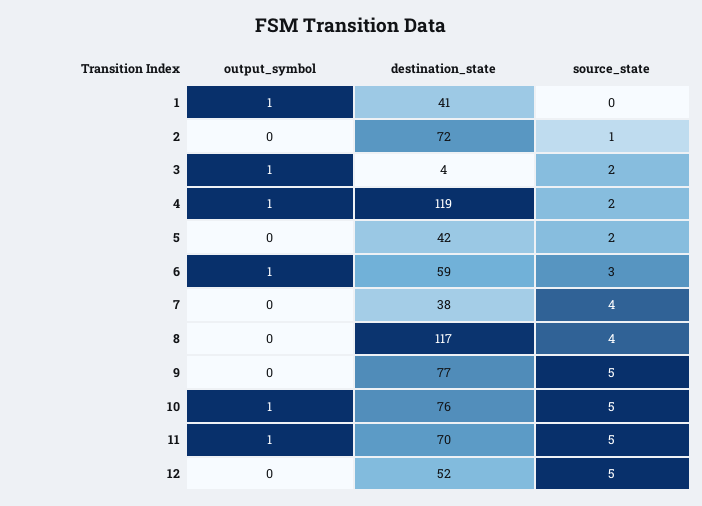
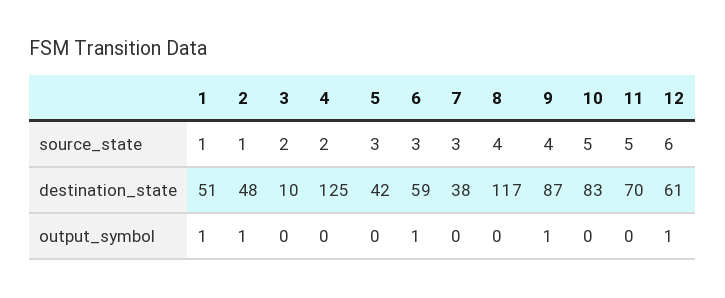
  {
    "output_symbol": {
      "1": 1,
-     "2": 0,
+     "2": 1,
-     "3": 1,
+     "3": 0,
-     "4": 1,
+     "4": 0,
      "5": 0,
      "6": 1,
      "7": 0,
      "8": 0,
-     "9": 0,
+     "9": 1,
-     "10": 1,
+     "10": 0,
-     "11": 1,
+     "11": 0,
-     "12": 0
+     "12": 1
    },
    "destination_state": {
-     "1": 41,
+     "1": 51,
-     "2": 72,
+     "2": 48,
-     "3": 4,
+     "3": 10,
-     "4": 119,
+     "4": 125,
      "5": 42,
      "6": 59,
      "7": 38,
      "8": 117,
-     "9": 77,
+     "9": 87,
-     "10": 76,
+     "10": 83,
      "11": 70,
-     "12": 52
+     "12": 61
    },
    "source_state": {
-     "1": 0,
+     "1": 1,
      "2": 1,
      "3": 2,
      "4": 2,
-     "5": 2,
+     "5": 3,
      "6": 3,
-     "7": 4,
+     "7": 3,
      "8": 4,
-     "9": 5,
+     "9": 4,
      "10": 5,
      "11": 5,
-     "12": 5
+     "12": 6
    }
  }

